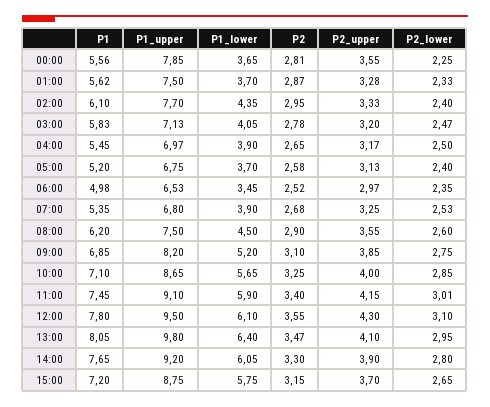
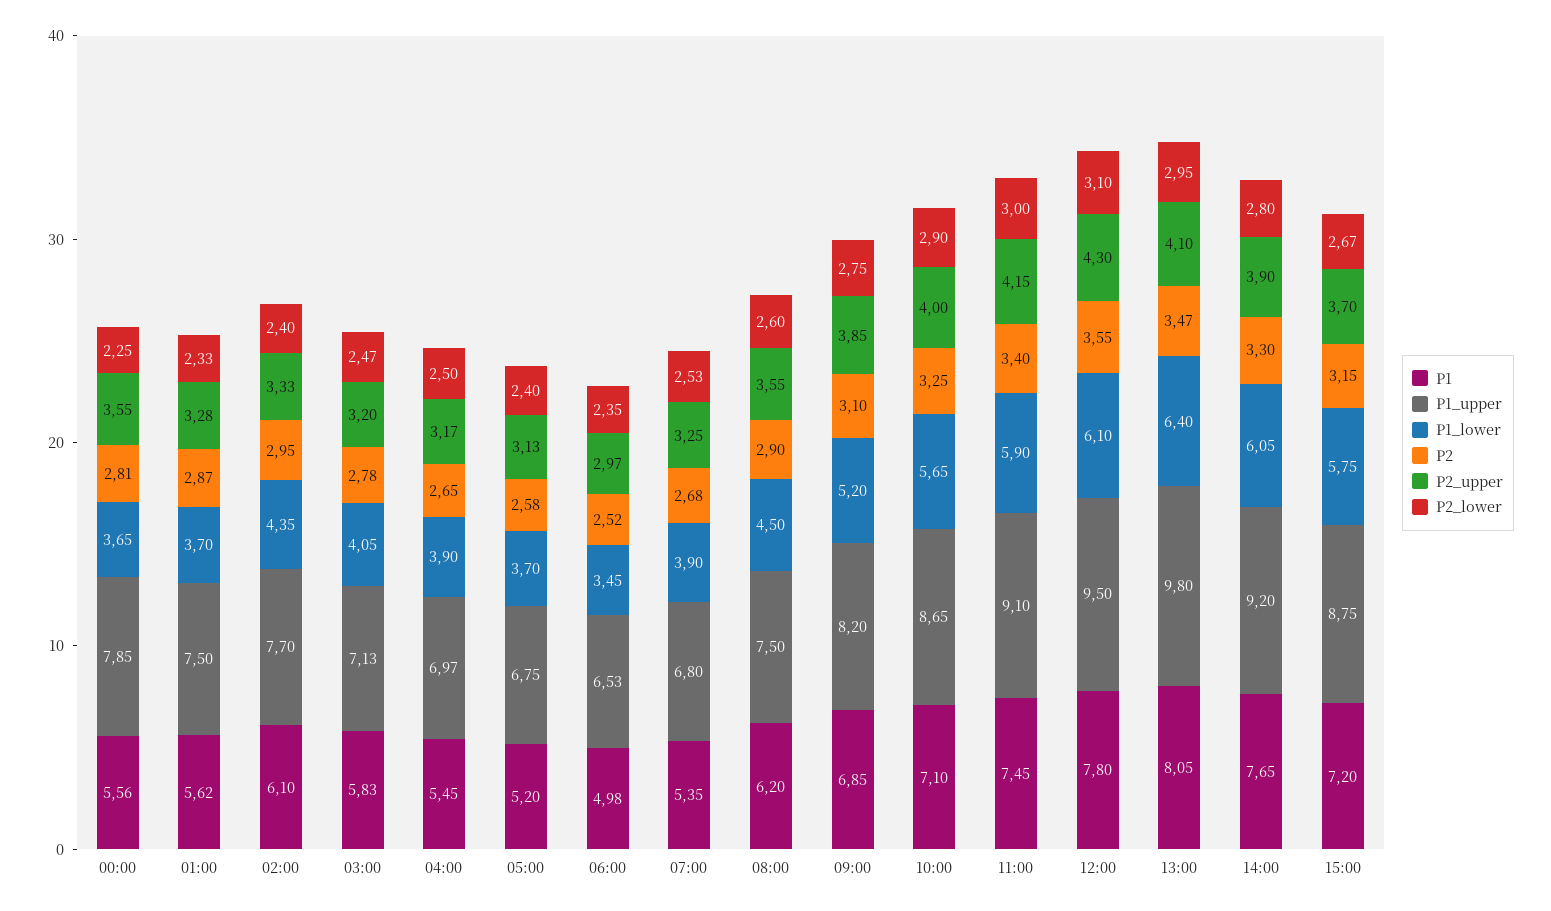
  {
    "P1": {
      "00:00": 5.56,
      "01:00": 5.62,
      "02:00": 6.1,
      "03:00": 5.83,
      "04:00": 5.45,
      "05:00": 5.2,
      "06:00": 4.98,
      "07:00": 5.35,
      "08:00": 6.2,
      "09:00": 6.85,
      "10:00": 7.1,
      "11:00": 7.45,
      "12:00": 7.8,
      "13:00": 8.05,
      "14:00": 7.65,
      "15:00": 7.2
    },
    "P1_upper": {
      "00:00": 7.85,
      "01:00": 7.5,
      "02:00": 7.7,
      "03:00": 7.13,
      "04:00": 6.97,
      "05:00": 6.75,
      "06:00": 6.53,
      "07:00": 6.8,
      "08:00": 7.5,
      "09:00": 8.2,
      "10:00": 8.65,
      "11:00": 9.1,
      "12:00": 9.5,
      "13:00": 9.8,
      "14:00": 9.2,
      "15:00": 8.75
    },
    "P1_lower": {
      "00:00": 3.65,
      "01:00": 3.7,
      "02:00": 4.35,
      "03:00": 4.05,
      "04:00": 3.9,
      "05:00": 3.7,
      "06:00": 3.45,
      "07:00": 3.9,
      "08:00": 4.5,
      "09:00": 5.2,
      "10:00": 5.65,
      "11:00": 5.9,
      "12:00": 6.1,
      "13:00": 6.4,
      "14:00": 6.05,
      "15:00": 5.75
    },
    "P2": {
      "00:00": 2.81,
      "01:00": 2.87,
      "02:00": 2.95,
      "03:00": 2.78,
      "04:00": 2.65,
      "05:00": 2.58,
      "06:00": 2.52,
      "07:00": 2.68,
      "08:00": 2.9,
      "09:00": 3.1,
      "10:00": 3.25,
      "11:00": 3.4,
      "12:00": 3.55,
      "13:00": 3.47,
      "14:00": 3.3,
      "15:00": 3.15
    },
    "P2_upper": {
      "00:00": 3.55,
      "01:00": 3.28,
      "02:00": 3.33,
      "03:00": 3.2,
      "04:00": 3.17,
      "05:00": 3.13,
      "06:00": 2.97,
      "07:00": 3.25,
      "08:00": 3.55,
      "09:00": 3.85,
      "10:00": 4,
      "11:00": 4.15,
      "12:00": 4.3,
      "13:00": 4.1,
      "14:00": 3.9,
      "15:00": 3.7
    },
    "P2_lower": {
      "00:00": 2.25,
      "01:00": 2.33,
      "02:00": 2.4,
      "03:00": 2.47,
      "04:00": 2.5,
      "05:00": 2.4,
      "06:00": 2.35,
      "07:00": 2.53,
      "08:00": 2.6,
      "09:00": 2.75,
-     "10:00": 2.85,
+     "10:00": 2.9,
-     "11:00": 3.01,
+     "11:00": 3,
      "12:00": 3.1,
      "13:00": 2.95,
      "14:00": 2.8,
-     "15:00": 2.65
+     "15:00": 2.67
    }
  }

